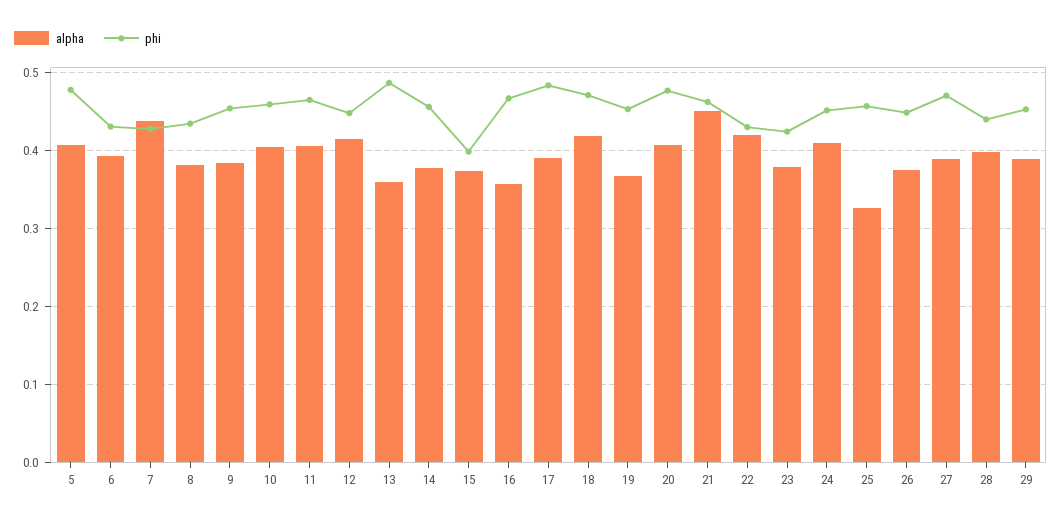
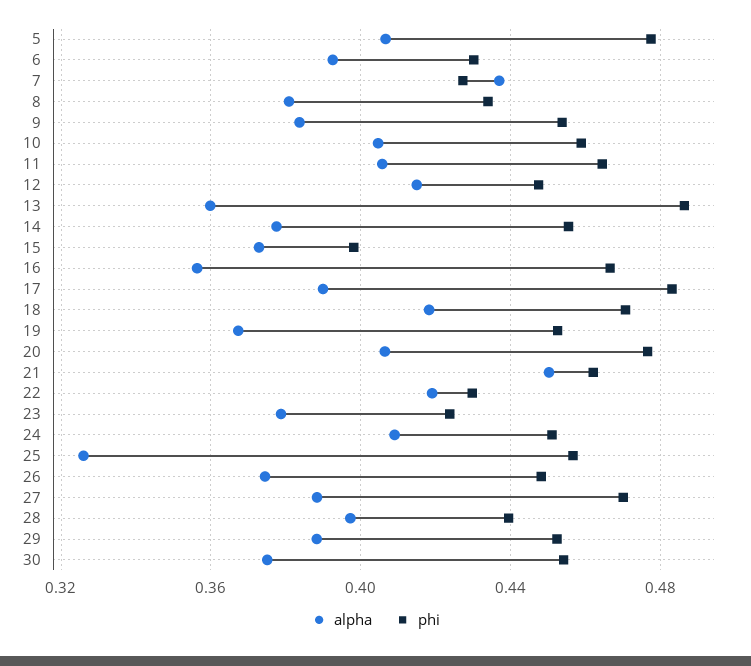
  {
    "alpha": {
      "5": 0.405,
      "6": 0.395,
      "7": 0.435,
      "8": 0.38,
      "9": 0.385,
      "10": 0.405,
      "11": 0.405,
      "12": 0.415,
      "13": 0.36,
      "14": 0.38,
      "15": 0.375,
      "16": 0.355,
      "17": 0.39,
      "18": 0.42,
      "19": 0.365,
      "20": 0.405,
      "21": 0.45,
      "22": 0.42,
      "23": 0.38,
      "24": 0.41,
      "25": 0.325,
      "26": 0.375,
      "27": 0.39,
      "28": 0.395,
-     "29": 0.39
+     "29": 0.39,
+     "30": 0.375
    },
    "phi": {
      "5": 0.475,
      "6": 0.43,
      "7": 0.425,
      "8": 0.435,
      "9": 0.455,
      "10": 0.46,
      "11": 0.465,
      "12": 0.445,
      "13": 0.485,
      "14": 0.455,
      "15": 0.4,
      "16": 0.465,
      "17": 0.485,
      "18": 0.47,
      "19": 0.455,
      "20": 0.475,
      "21": 0.46,
      "22": 0.43,
      "23": 0.425,
      "24": 0.45,
      "25": 0.455,
      "26": 0.45,
      "27": 0.47,
      "28": 0.44,
-     "29": 0.45
+     "29": 0.45,
+     "30": 0.455
    }
  }

